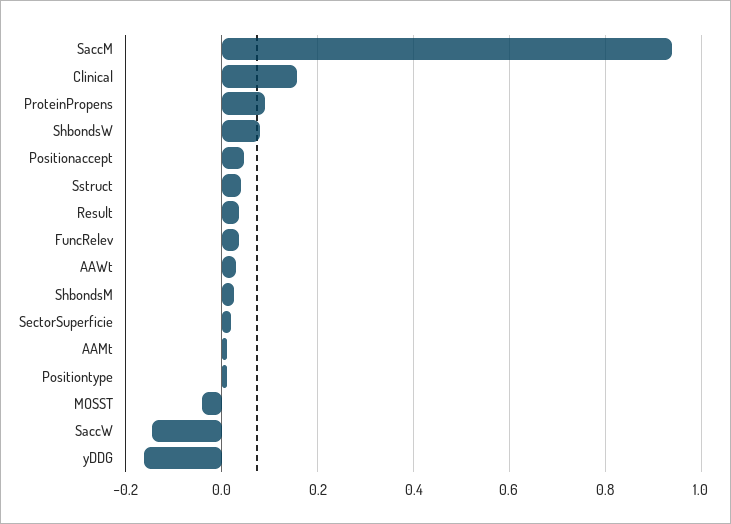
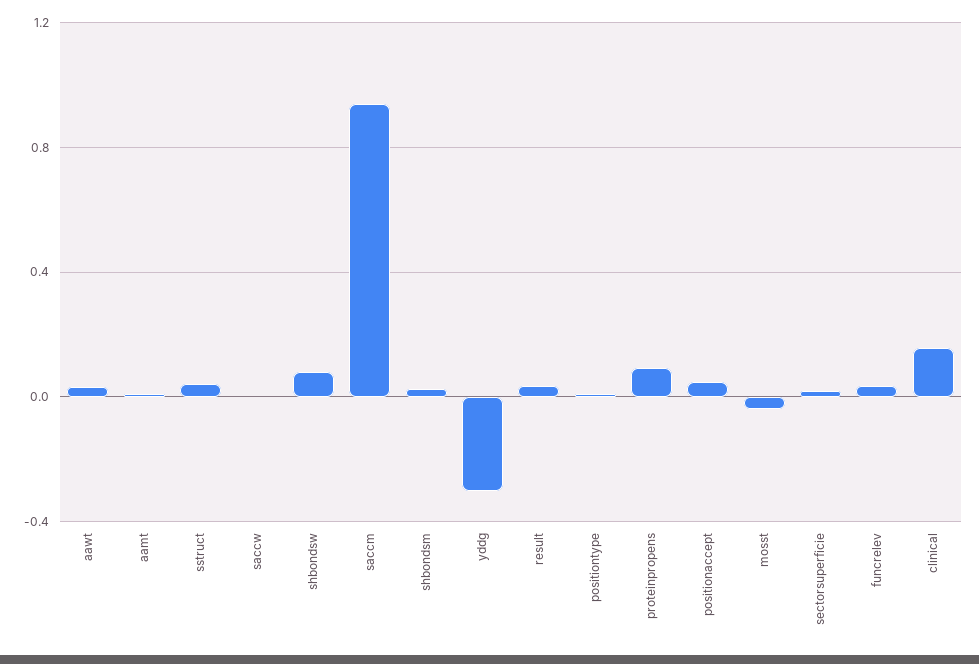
  {
    "SaccM": 0.94,
    "Clinical": 0.16,
    "ProteinPropens": 0.1,
    "ShbondsW": 0.08,
    "Positionaccept": 0.04,
    "Sstruct": 0.04,
    "Result": 0.04,
    "FuncRelev": 0.04,
    "AAWt": 0.04,
    "ShbondsM": 0.02,
    "SectorSuperficie": 0.02,
    "AAMt": 0.02,
    "Positiontype": 0.02,
    "MOSST": -0.04,
-   "SaccW": -0.14,
+   "SaccW": 0,
-   "yDDG": -0.16
+   "yDDG": -0.3
  }

